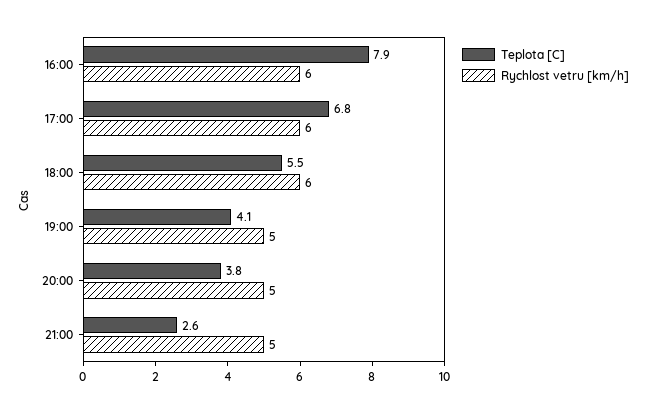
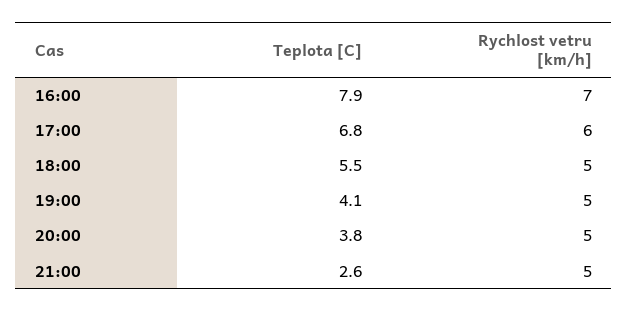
  {
    "Teplota [C]": {
      "16:00": 7.9,
      "17:00": 6.8,
      "18:00": 5.5,
      "19:00": 4.1,
      "20:00": 3.8,
      "21:00": 2.6
    },
    "Rychlost vetru [km/h]": {
-     "16:00": 6,
+     "16:00": 7,
      "17:00": 6,
-     "18:00": 6,
+     "18:00": 5,
      "19:00": 5,
      "20:00": 5,
      "21:00": 5
    }
  }

